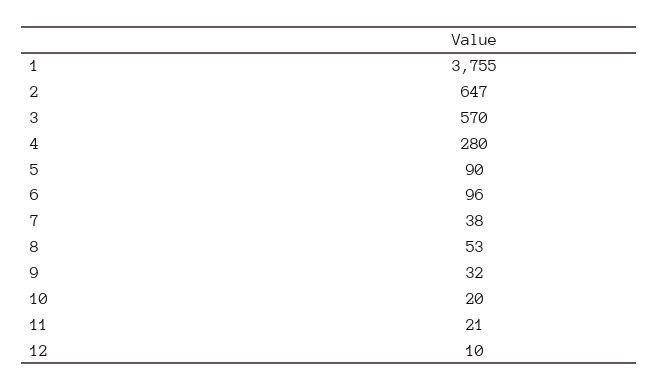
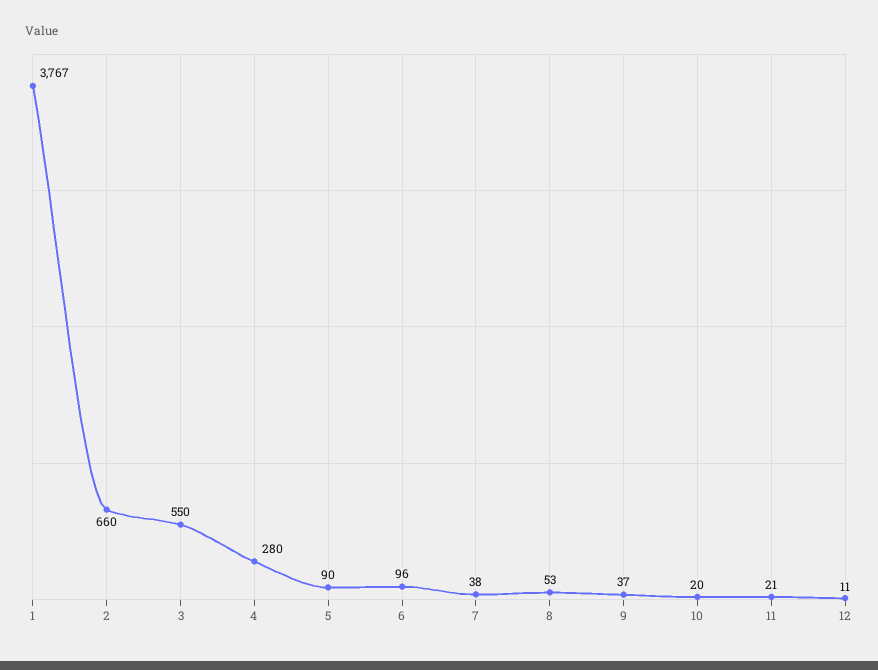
  {
-   "1": 3755,
+   "1": 3767,
-   "2": 647,
+   "2": 660,
-   "3": 570,
+   "3": 550,
    "4": 280,
    "5": 90,
    "6": 96,
    "7": 38,
    "8": 53,
-   "9": 32,
+   "9": 37,
    "10": 20,
    "11": 21,
-   "12": 10
+   "12": 11
  }

